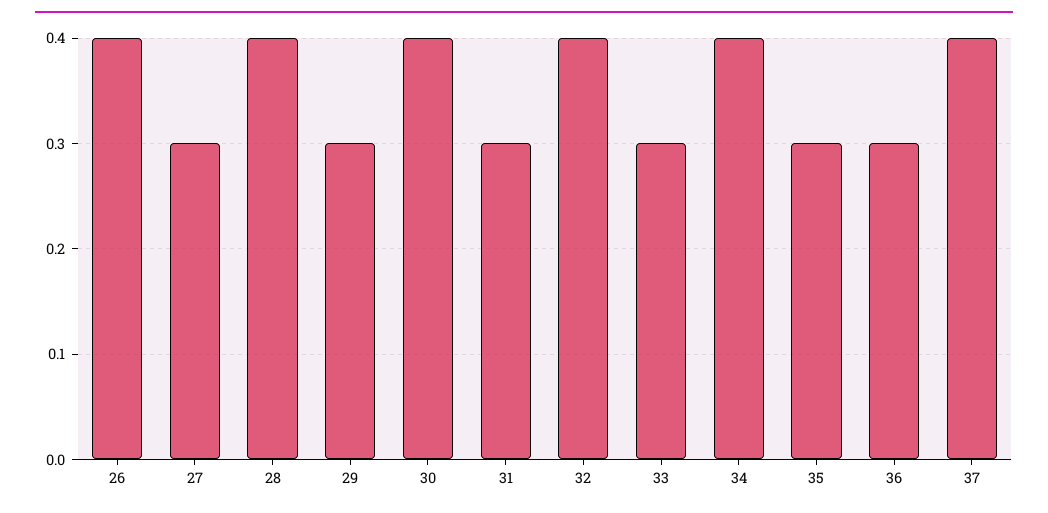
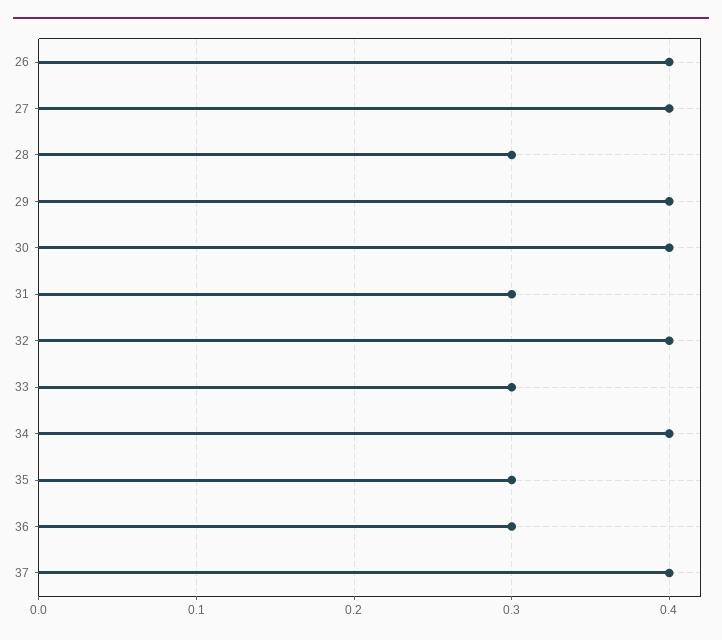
  {
    "26": 0.4,
-   "27": 0.3,
+   "27": 0.4,
-   "28": 0.4,
+   "28": 0.3,
-   "29": 0.3,
+   "29": 0.4,
    "30": 0.4,
    "31": 0.3,
    "32": 0.4,
    "33": 0.3,
    "34": 0.4,
    "35": 0.3,
    "36": 0.3,
    "37": 0.4
  }

